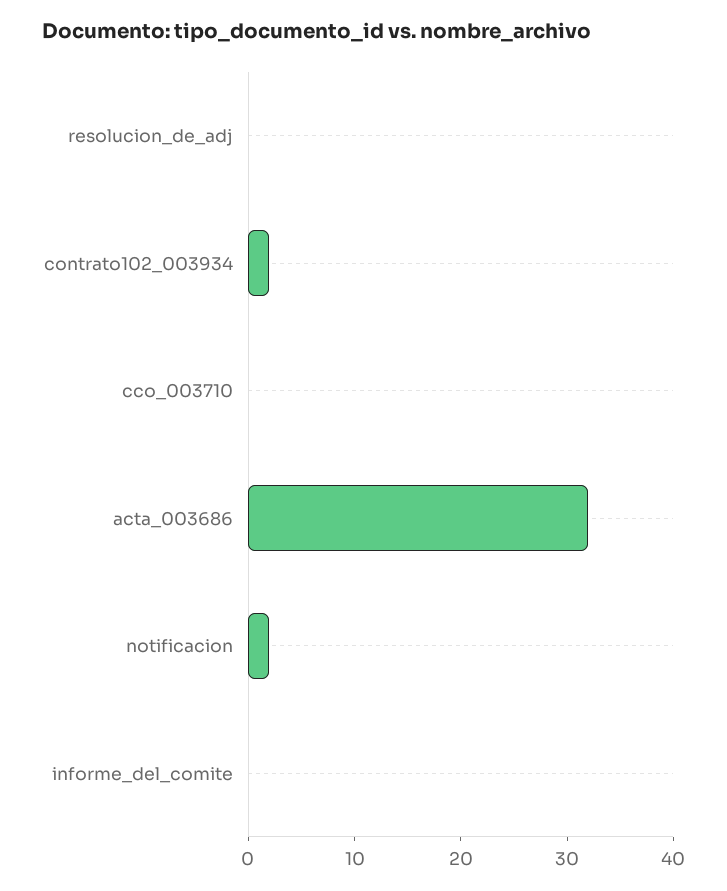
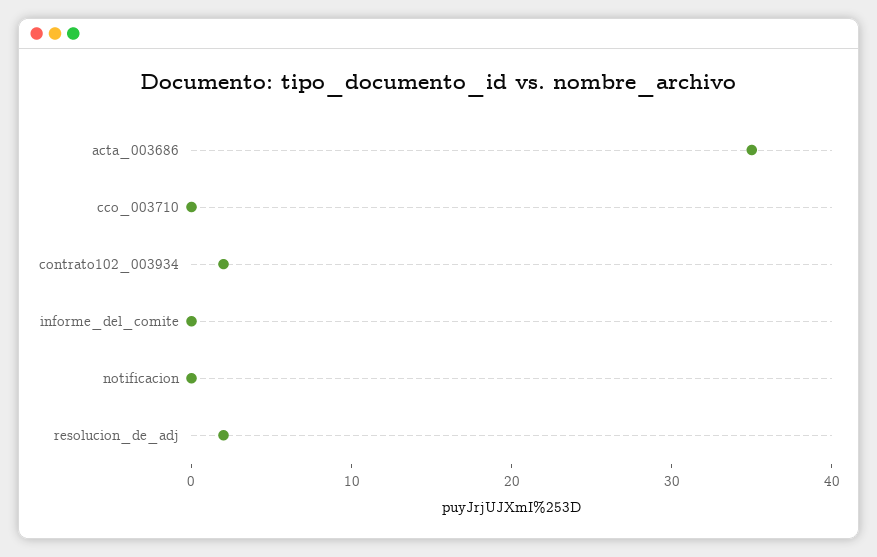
  {
-   "resolucion_de_adj": 0,
+   "resolucion_de_adj": 2,
    "contrato102_003934": 2,
    "cco_003710": 0,
-   "acta_003686": 32,
+   "acta_003686": 35,
-   "notificacion": 2,
+   "notificacion": 0,
    "informe_del_comite": 0
  }

